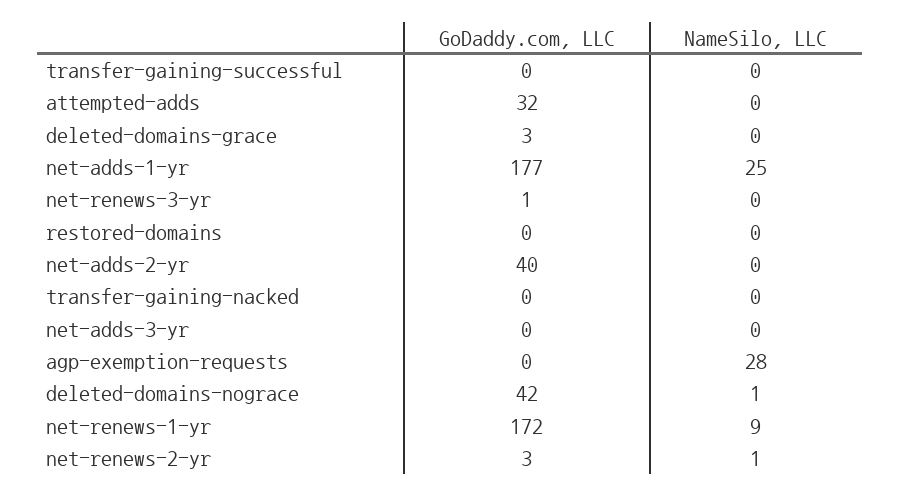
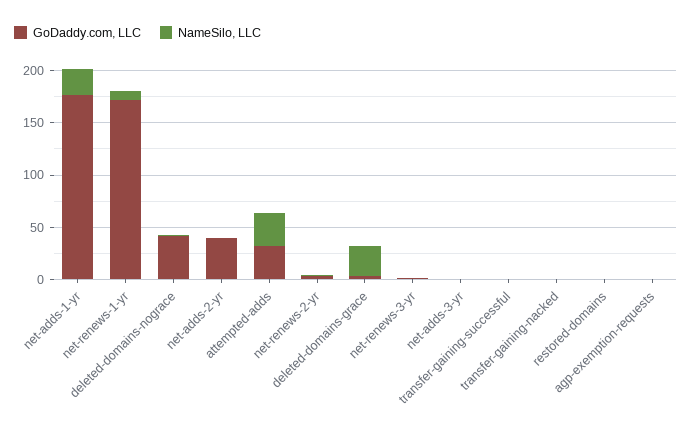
  {
    "GoDaddy.com, LLC": {
      "transfer-gaining-successful": 0,
      "attempted-adds": 32,
      "deleted-domains-grace": 3,
      "net-adds-1-yr": 177,
      "net-renews-3-yr": 1,
      "restored-domains": 0,
      "net-adds-2-yr": 40,
      "transfer-gaining-nacked": 0,
      "net-adds-3-yr": 0,
      "agp-exemption-requests": 0,
      "deleted-domains-nograce": 42,
      "net-renews-1-yr": 172,
      "net-renews-2-yr": 3
    },
    "NameSilo, LLC": {
      "transfer-gaining-successful": 0,
-     "attempted-adds": 0,
+     "attempted-adds": 30,
-     "deleted-domains-grace": 0,
+     "deleted-domains-grace": 30,
      "net-adds-1-yr": 25,
      "net-renews-3-yr": 0,
      "restored-domains": 0,
      "net-adds-2-yr": 0,
      "transfer-gaining-nacked": 0,
      "net-adds-3-yr": 0,
-     "agp-exemption-requests": 28,
+     "agp-exemption-requests": 0,
      "deleted-domains-nograce": 1,
      "net-renews-1-yr": 9,
      "net-renews-2-yr": 1
    }
  }

